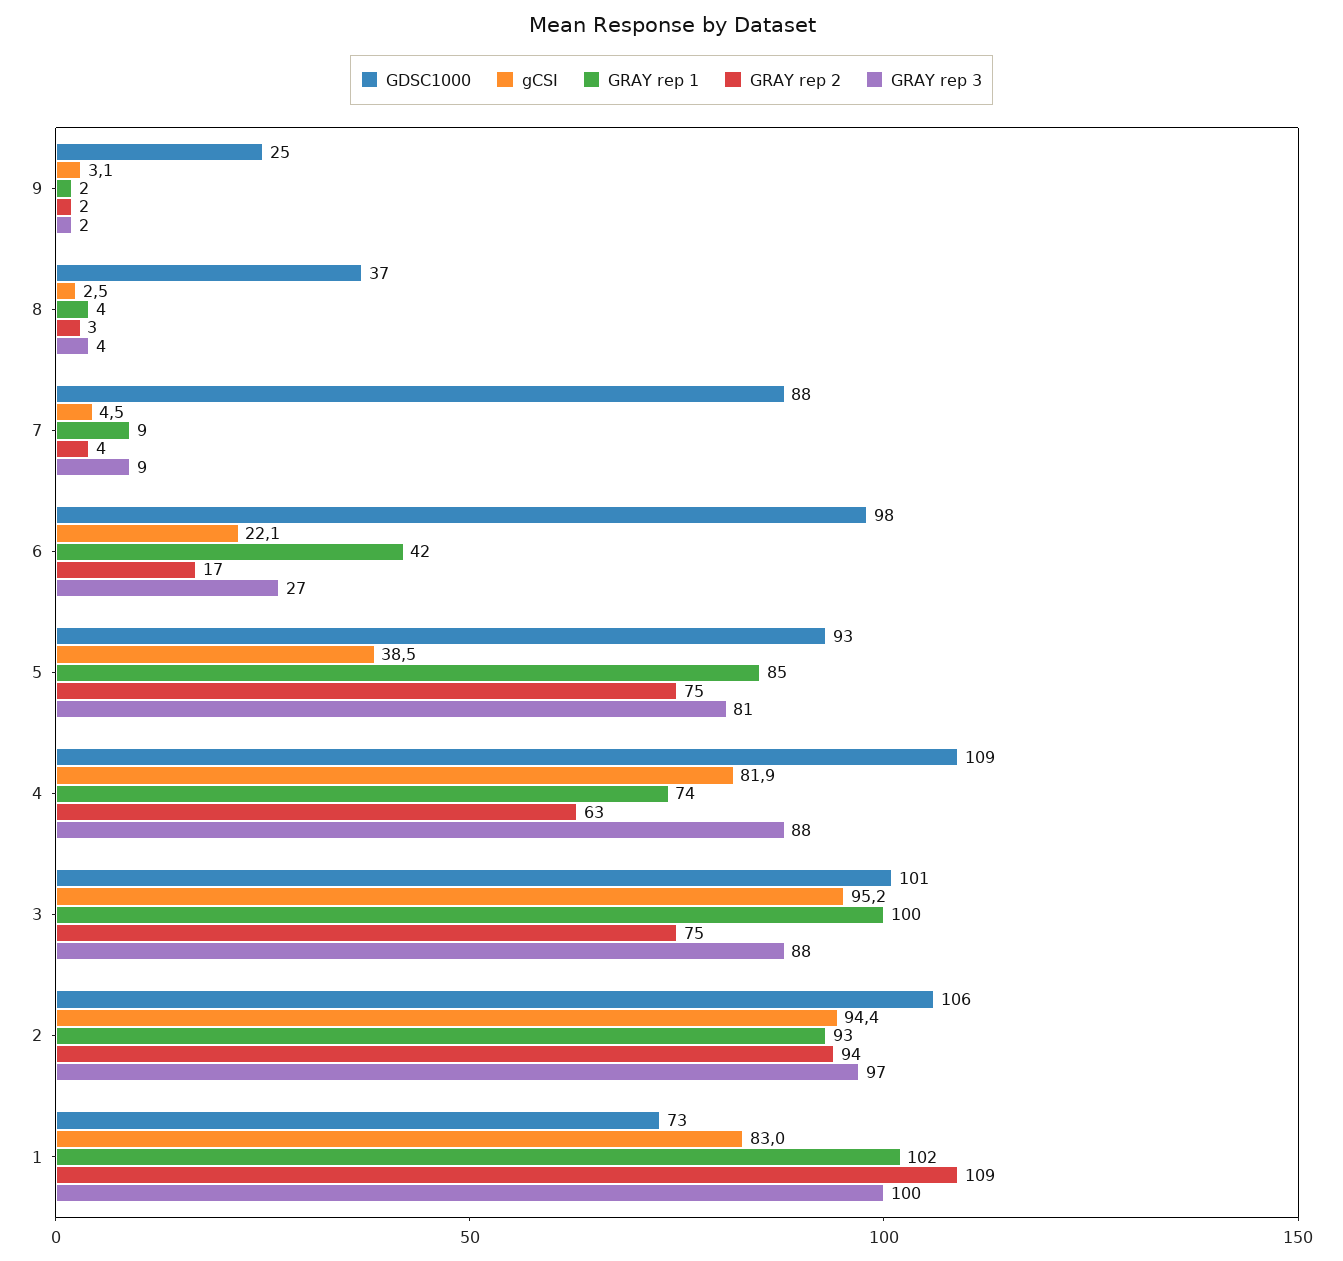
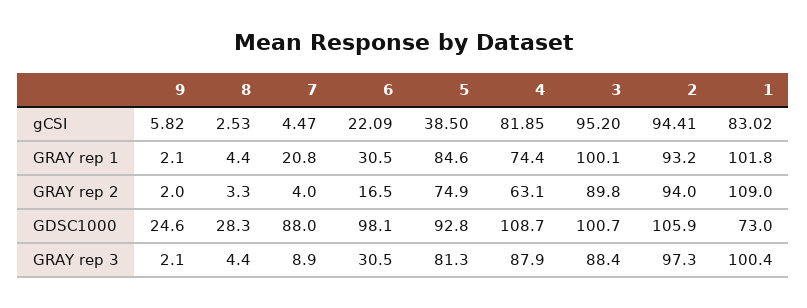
  {
    "GDSC1000": {
      "9": 24.6,
-     "8": 37,
+     "8": 28.3,
      "7": 88,
      "6": 98.1,
      "5": 92.8,
      "4": 108.7,
      "3": 100.7,
      "2": 105.9,
      "1": 73
    },
    "gCSI": {
-     "9": 3.1,
+     "9": 5.82,
      "8": 2.53,
      "7": 4.47,
      "6": 22.09,
      "5": 38.5,
      "4": 81.85,
      "3": 95.2,
      "2": 94.41,
      "1": 83.02
    },
    "GRAY rep 1": {
      "9": 2.1,
      "8": 4.4,
-     "7": 9,
+     "7": 20.8,
-     "6": 42,
+     "6": 30.5,
      "5": 84.6,
      "4": 74.4,
      "3": 100.1,
      "2": 93.2,
      "1": 101.8
    },
    "GRAY rep 2": {
      "9": 2,
      "8": 3.3,
      "7": 4,
      "6": 16.5,
      "5": 74.9,
      "4": 63.1,
-     "3": 75,
+     "3": 89.8,
      "2": 94,
      "1": 109
    },
    "GRAY rep 3": {
      "9": 2.1,
      "8": 4.4,
      "7": 8.9,
-     "6": 27,
+     "6": 30.5,
      "5": 81.3,
      "4": 87.9,
      "3": 88.4,
      "2": 97.3,
      "1": 100.4
    }
  }

